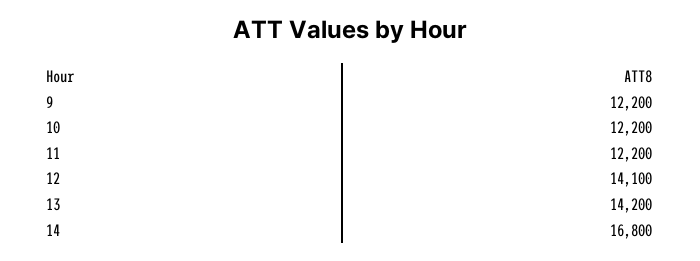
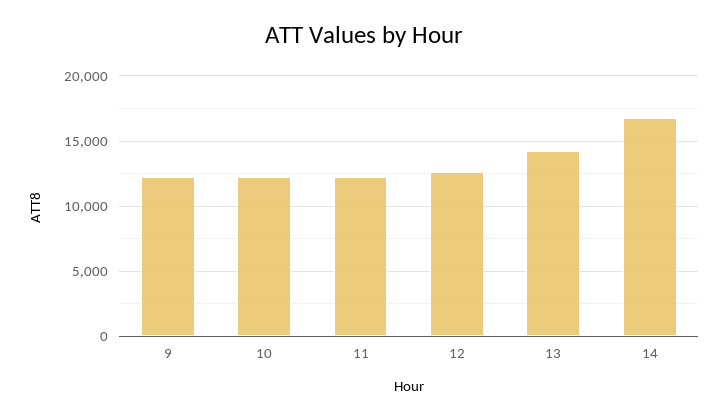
  {
    "9": 12200,
    "10": 12200,
    "11": 12200,
-   "12": 14100,
+   "12": 12500,
    "13": 14200,
    "14": 16800
  }

